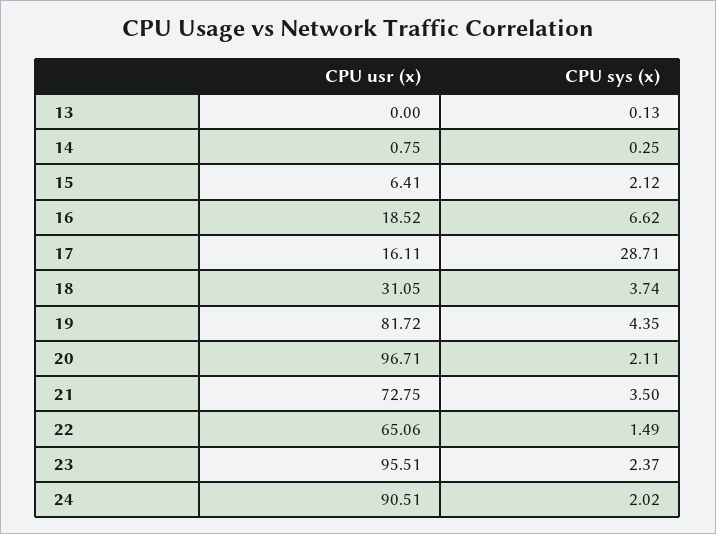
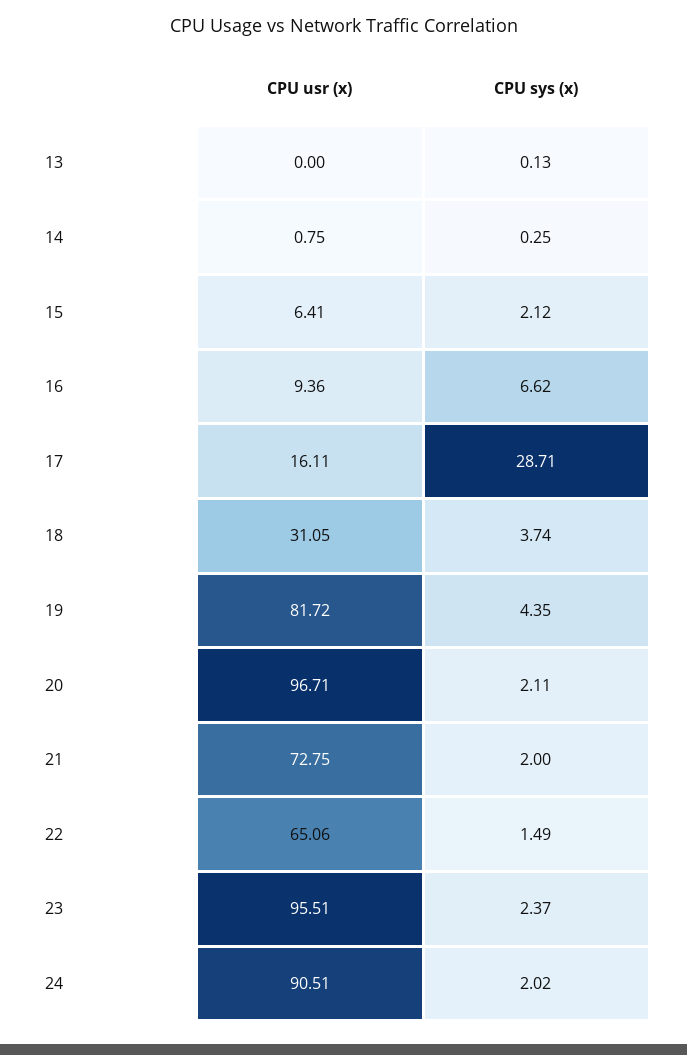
  {
    "CPU usr (x)": {
      "13": 0,
      "14": 0.75,
      "15": 6.41,
-     "16": 18.52,
+     "16": 9.36,
      "17": 16.11,
      "18": 31.05,
      "19": 81.72,
      "20": 96.71,
      "21": 72.75,
      "22": 65.06,
      "23": 95.51,
      "24": 90.51
    },
    "CPU sys (x)": {
      "13": 0.13,
      "14": 0.25,
      "15": 2.12,
      "16": 6.62,
      "17": 28.71,
      "18": 3.74,
      "19": 4.35,
      "20": 2.11,
-     "21": 3.5,
+     "21": 2,
      "22": 1.49,
      "23": 2.37,
      "24": 2.02
    }
  }

